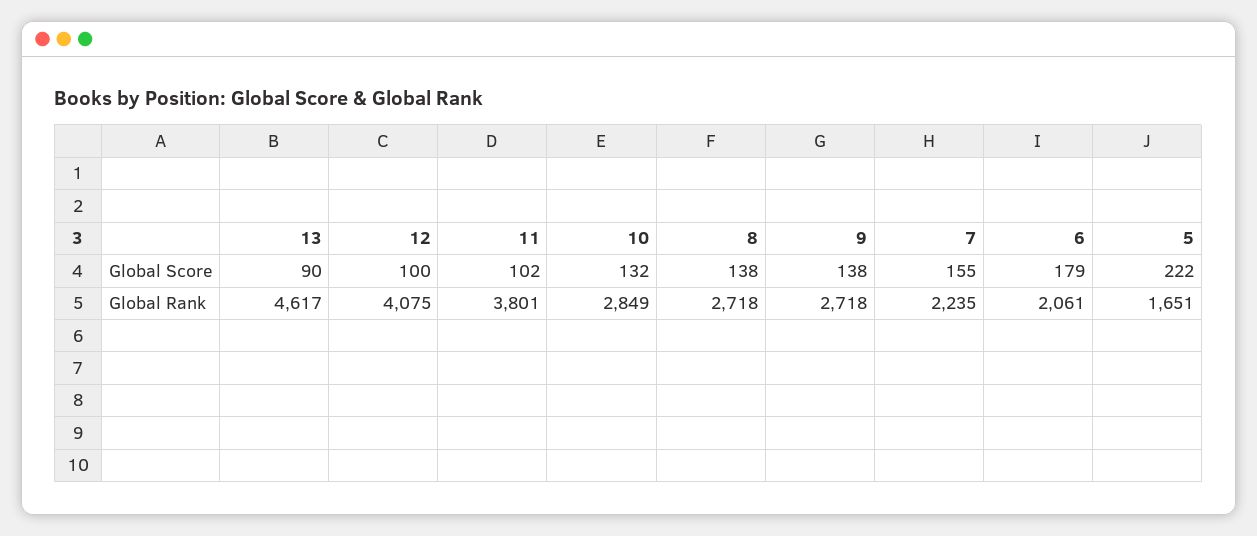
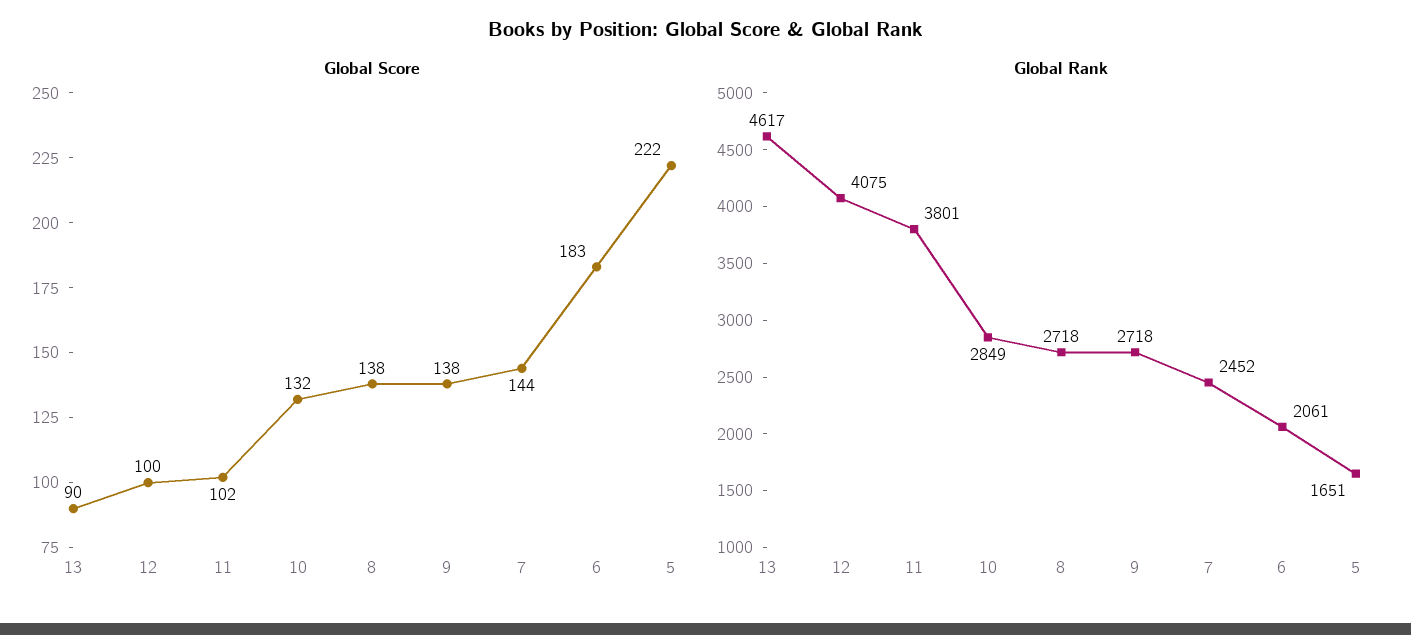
  {
    "Global Score": {
      "13": 90,
      "12": 100,
      "11": 102,
      "10": 132,
      "8": 138,
      "9": 138,
-     "7": 155,
+     "7": 144,
-     "6": 179,
+     "6": 183,
      "5": 222
    },
    "Global Rank": {
      "13": 4617,
      "12": 4075,
      "11": 3801,
      "10": 2849,
      "8": 2718,
      "9": 2718,
-     "7": 2235,
+     "7": 2452,
      "6": 2061,
      "5": 1651
    }
  }

